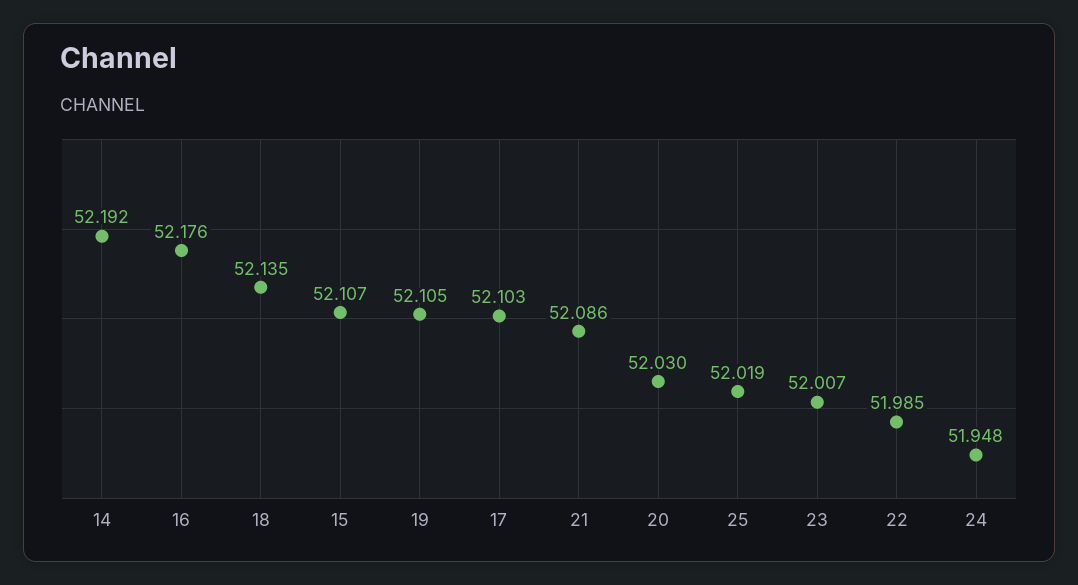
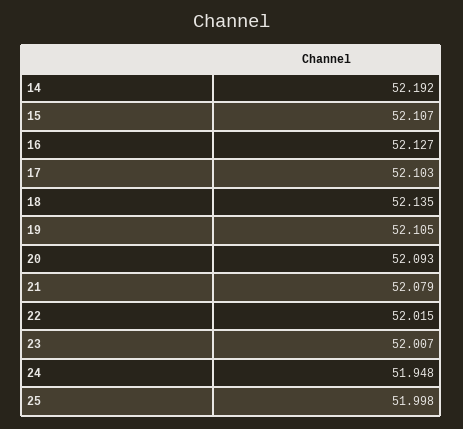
  {
    "14": 52.192,
-   "16": 52.176,
+   "16": 52.127,
    "18": 52.135,
    "15": 52.107,
    "19": 52.105,
    "17": 52.103,
-   "21": 52.086,
+   "21": 52.079,
-   "20": 52.03,
+   "20": 52.093,
-   "25": 52.019,
+   "25": 51.998,
    "23": 52.007,
-   "22": 51.985,
+   "22": 52.015,
    "24": 51.948
  }

